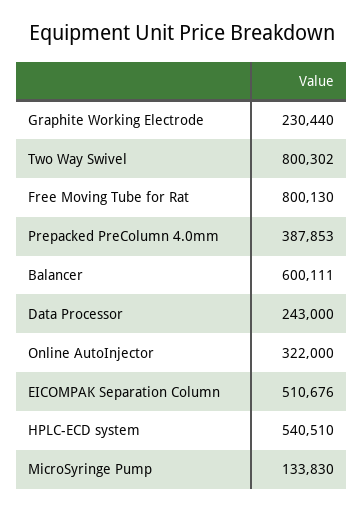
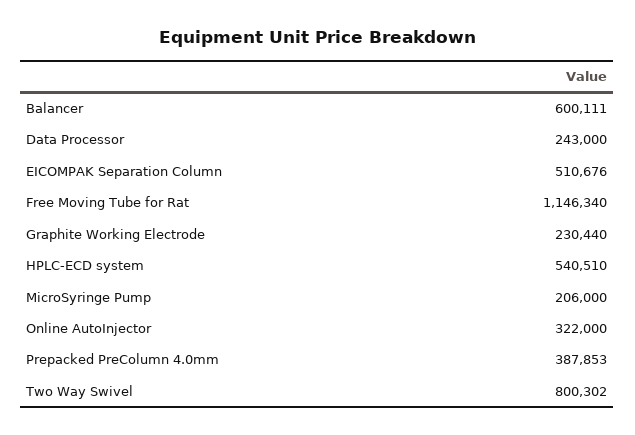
  {
    "Graphite Working Electrode": 230440,
    "Two Way Swivel": 800302,
-   "Free Moving Tube for Rat": 800130,
+   "Free Moving Tube for Rat": 1146340,
    "Prepacked PreColumn 4.0mm": 387853,
    "Balancer": 600111,
    "Data Processor": 243000,
    "Online AutoInjector": 322000,
    "EICOMPAK Separation Column": 510676,
    "HPLC-ECD system": 540510,
-   "MicroSyringe Pump": 133830
+   "MicroSyringe Pump": 206000
  }

